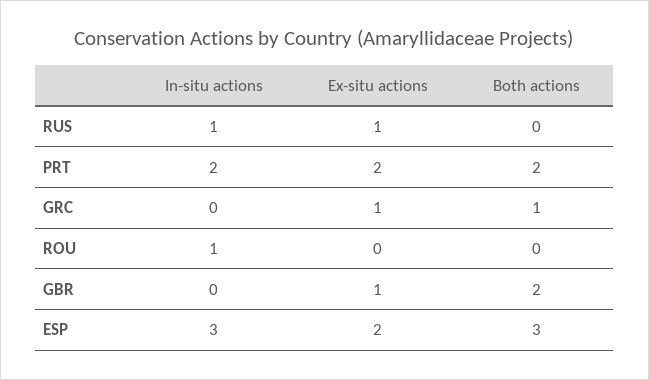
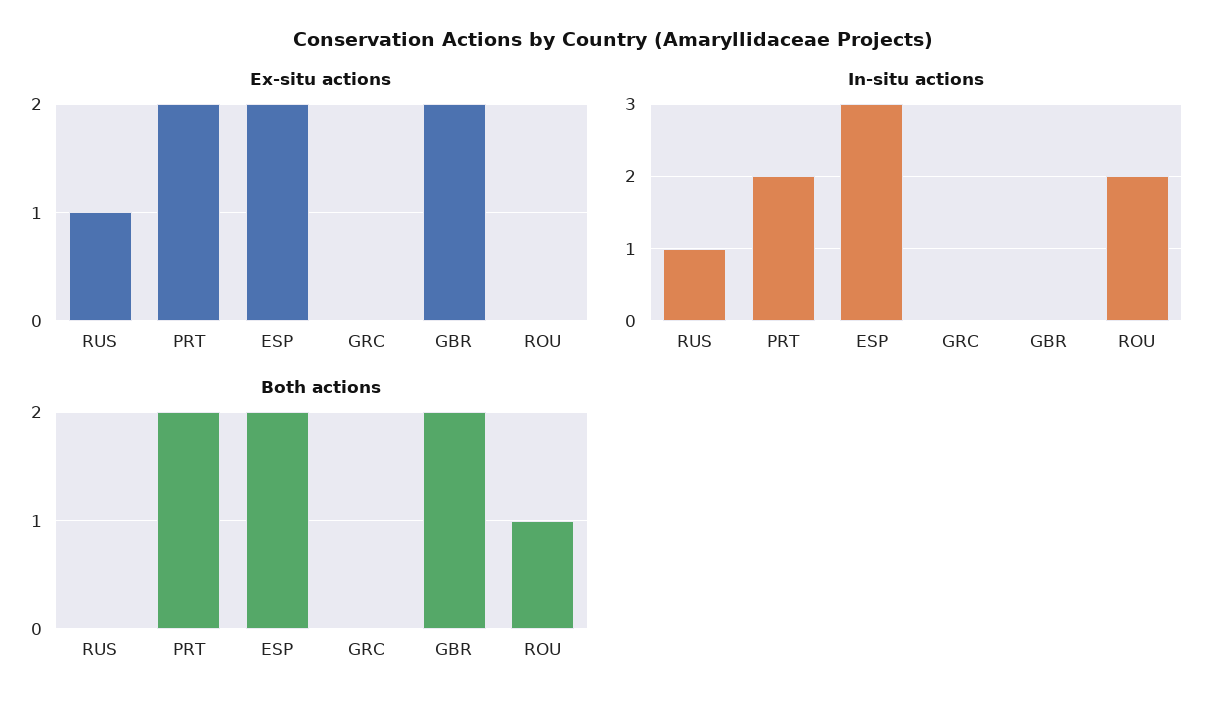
  {
    "In-situ actions": {
      "RUS": 1,
      "PRT": 2,
      "GRC": 0,
-     "ROU": 1,
+     "ROU": 2,
      "GBR": 0,
      "ESP": 3
    },
    "Ex-situ actions": {
      "RUS": 1,
      "PRT": 2,
-     "GRC": 1,
+     "GRC": 0,
      "ROU": 0,
-     "GBR": 1,
+     "GBR": 2,
      "ESP": 2
    },
    "Both actions": {
      "RUS": 0,
      "PRT": 2,
-     "GRC": 1,
+     "GRC": 0,
-     "ROU": 0,
+     "ROU": 1,
      "GBR": 2,
-     "ESP": 3
+     "ESP": 2
    }
  }

